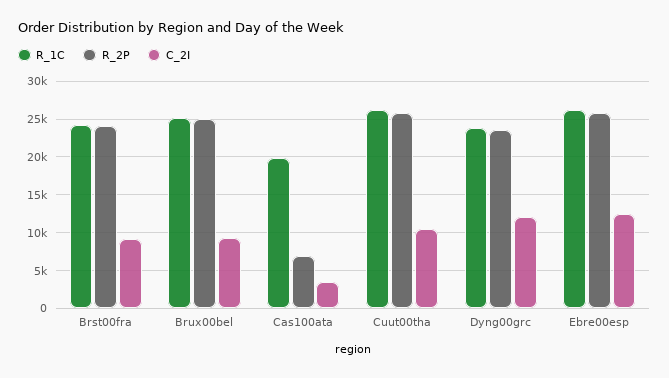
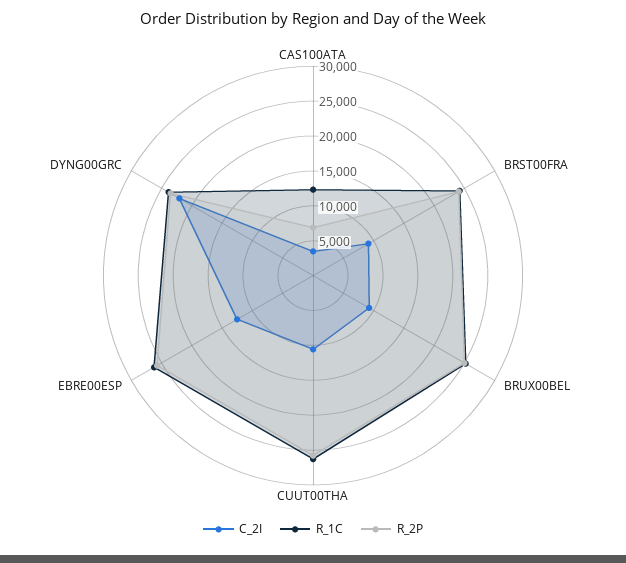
  {
    "R_1C": {
      "Brst00fra": 24000,
      "Brux00bel": 25000,
-     "Cas100ata": 20000,
+     "Cas100ata": 12500,
      "Cuut00tha": 26000,
      "Dyng00grc": 24000,
      "Ebre00esp": 26000
    },
    "R_2P": {
      "Brst00fra": 24000,
      "Brux00bel": 25000,
      "Cas100ata": 7000,
      "Cuut00tha": 26000,
      "Dyng00grc": 24000,
      "Ebre00esp": 26000
    },
    "C_2I": {
      "Brst00fra": 9000,
      "Brux00bel": 9000,
      "Cas100ata": 3000,
      "Cuut00tha": 11000,
-     "Dyng00grc": 12000,
+     "Dyng00grc": 22500,
      "Ebre00esp": 13000
    }
  }

